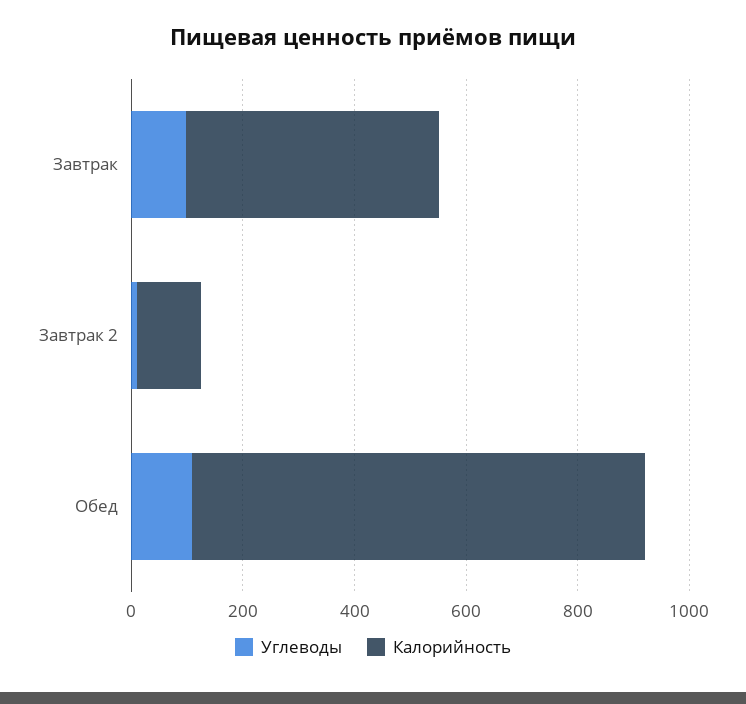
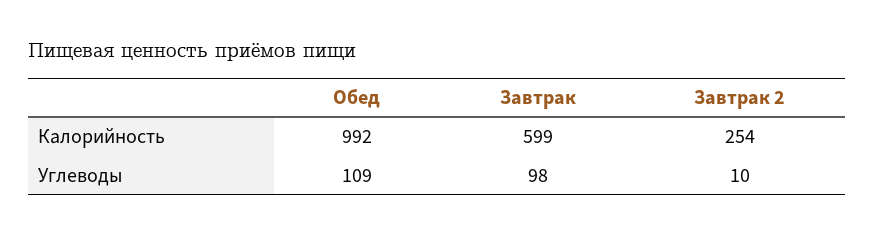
  {
    "Углеводы": {
      "Завтрак": 98,
      "Завтрак 2": 10,
      "Обед": 109
    },
    "Калорийность": {
-     "Завтрак": 450,
+     "Завтрак": 599,
-     "Завтрак 2": 100,
+     "Завтрак 2": 254,
-     "Обед": 800
+     "Обед": 992
    }
  }

